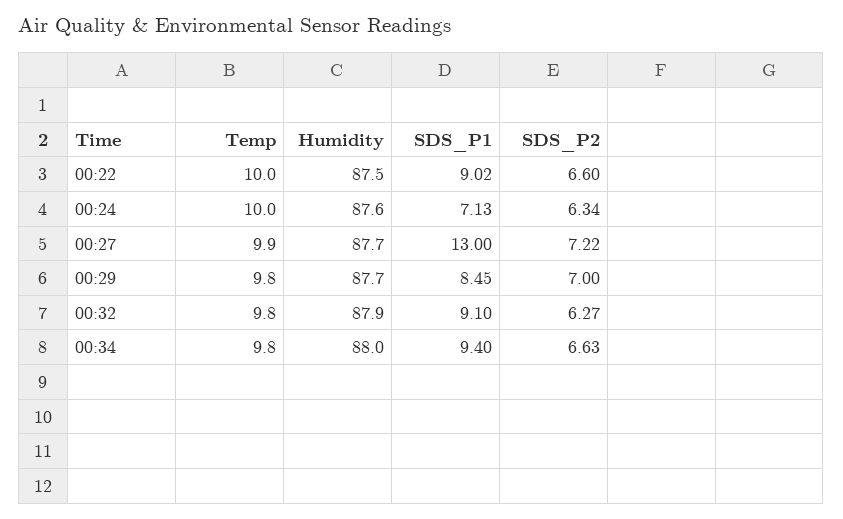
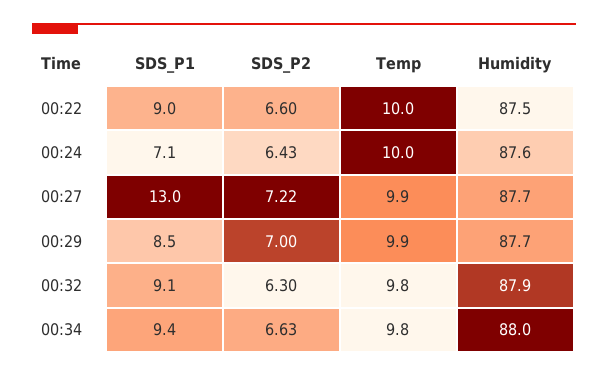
  {
    "Temp": {
      "00:22": 10,
      "00:24": 10,
      "00:27": 9.9,
-     "00:29": 9.8,
+     "00:29": 9.9,
      "00:32": 9.8,
      "00:34": 9.8
    },
    "Humidity": {
      "00:22": 87.5,
      "00:24": 87.6,
      "00:27": 87.7,
      "00:29": 87.7,
      "00:32": 87.9,
      "00:34": 88
    },
    "SDS_P1": {
      "00:22": 9.02,
      "00:24": 7.13,
      "00:27": 13,
      "00:29": 8.45,
      "00:32": 9.1,
      "00:34": 9.4
    },
    "SDS_P2": {
      "00:22": 6.6,
-     "00:24": 6.34,
+     "00:24": 6.43,
      "00:27": 7.22,
      "00:29": 7,
-     "00:32": 6.27,
+     "00:32": 6.3,
      "00:34": 6.63
    }
  }

